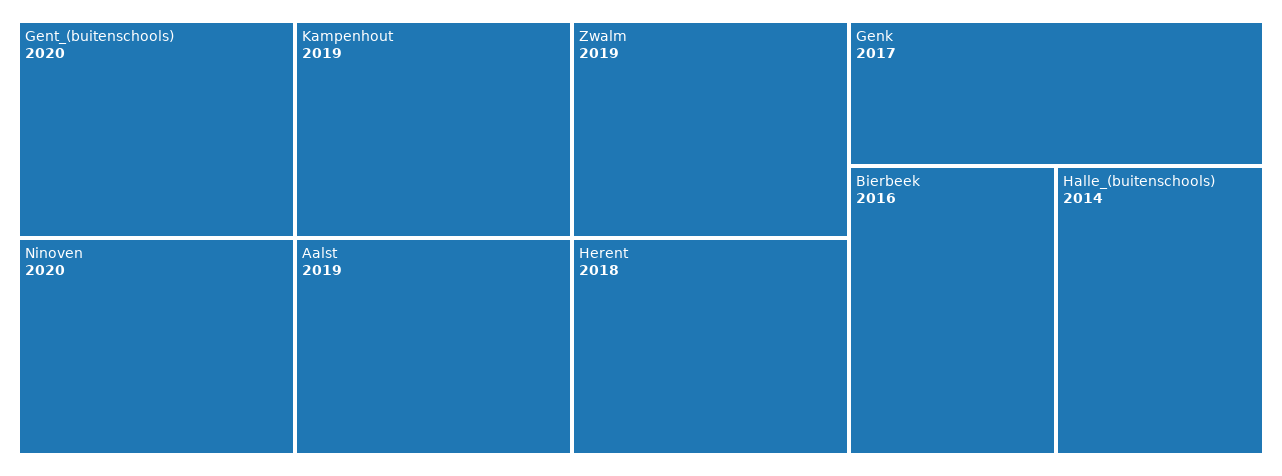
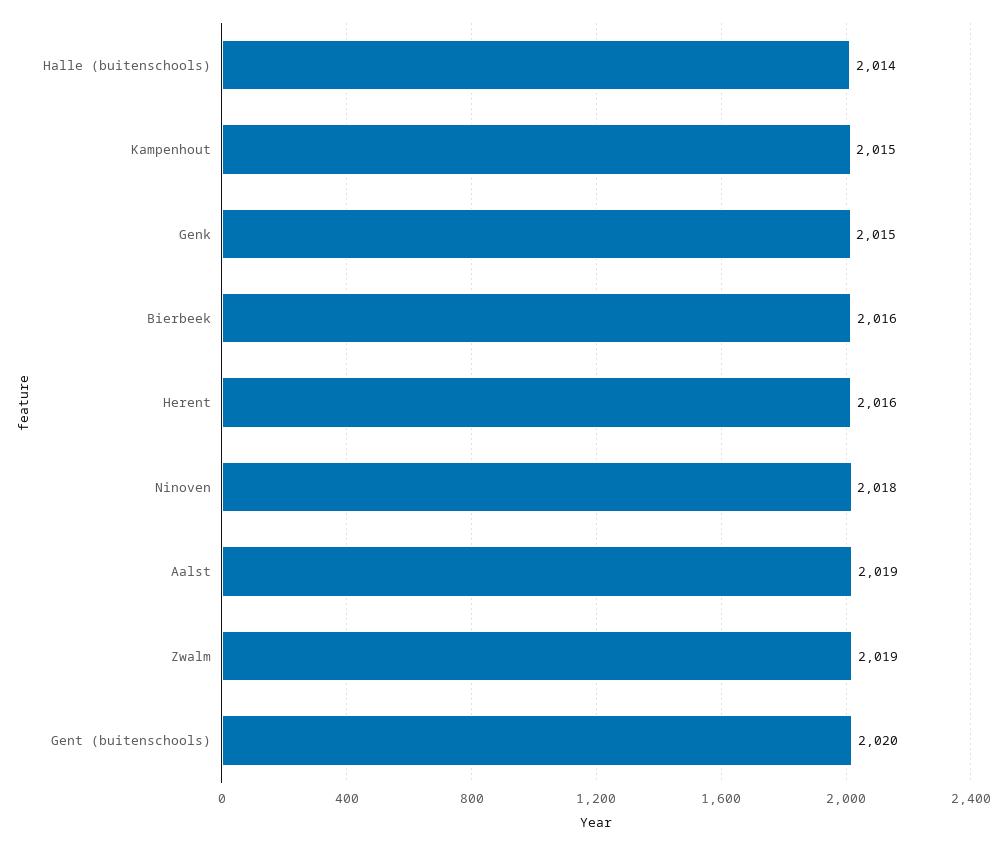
  {
    "Gent_(buitenschools)": 2020,
-   "Ninoven": 2020,
+   "Ninoven": 2018,
-   "Kampenhout": 2019,
+   "Kampenhout": 2015,
    "Aalst": 2019,
    "Zwalm": 2019,
-   "Herent": 2018,
+   "Herent": 2016,
-   "Genk": 2017,
+   "Genk": 2015,
    "Bierbeek": 2016,
    "Halle_(buitenschools)": 2014
  }

